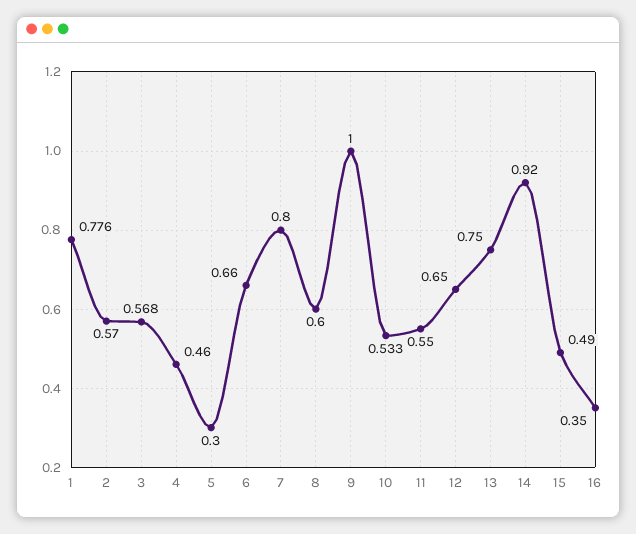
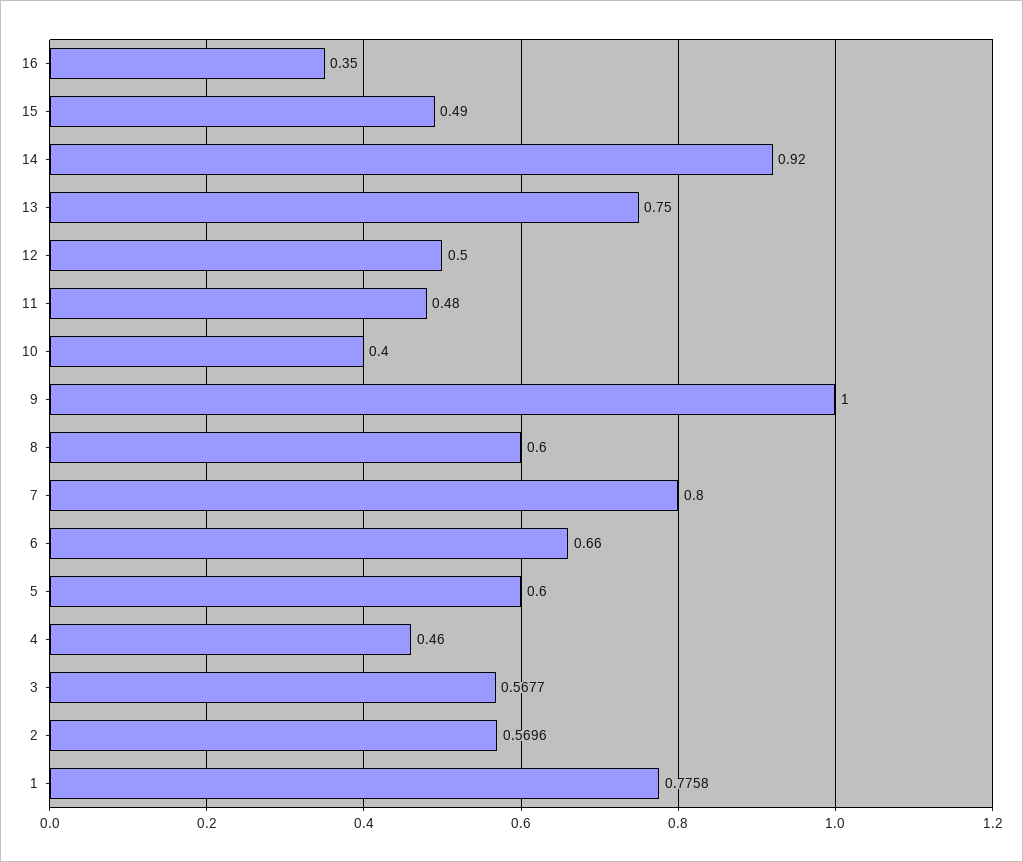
  {
    "1": 0.7758,
    "2": 0.5696,
    "3": 0.5677,
    "4": 0.46,
-   "5": 0.3,
+   "5": 0.6,
    "6": 0.66,
    "7": 0.8,
    "8": 0.6,
    "9": 1,
-   "10": 0.533,
+   "10": 0.4,
-   "11": 0.55,
+   "11": 0.48,
-   "12": 0.65,
+   "12": 0.5,
    "13": 0.75,
    "14": 0.92,
    "15": 0.49,
    "16": 0.35
  }

